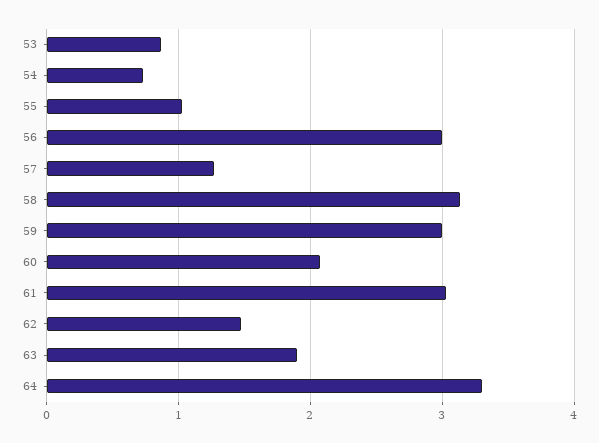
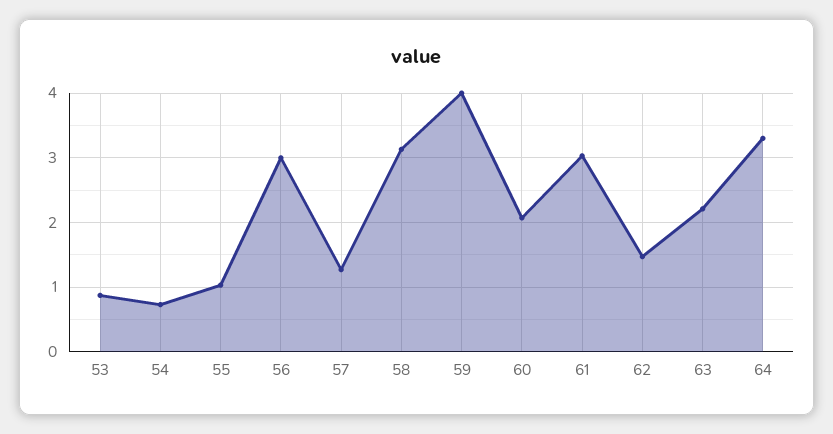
  {
    "53": 0.9,
    "54": 0.7,
    "55": 1,
    "56": 3,
    "57": 1.3,
    "58": 3.1,
-   "59": 3,
+   "59": 4,
    "60": 2.1,
    "61": 3,
    "62": 1.5,
-   "63": 1.9,
+   "63": 2.2,
    "64": 3.3
  }

